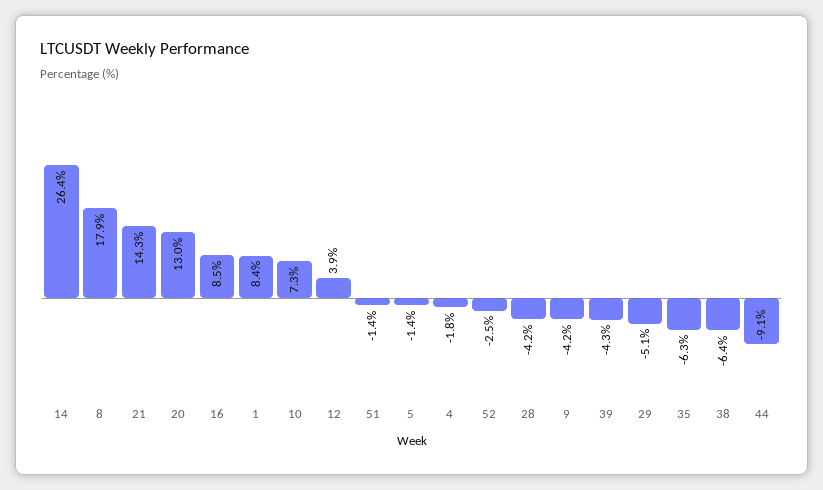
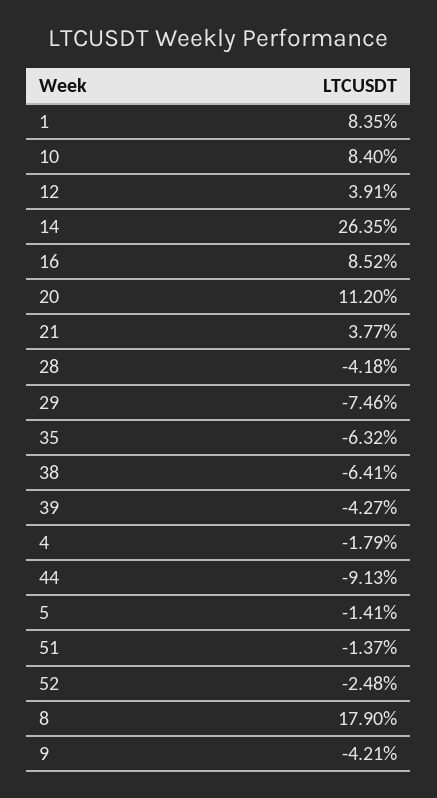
  {
    "14": 26.35,
    "8": 17.9,
-   "21": 14.3,
+   "21": 3.77,
-   "20": 13,
+   "20": 11.2,
    "16": 8.52,
    "1": 8.35,
-   "10": 7.3,
+   "10": 8.4,
    "12": 3.91,
    "51": -1.37,
    "5": -1.41,
    "4": -1.79,
    "52": -2.48,
    "28": -4.18,
    "9": -4.21,
    "39": -4.27,
-   "29": -5.1,
+   "29": -7.46,
    "35": -6.32,
    "38": -6.41,
    "44": -9.13
  }

